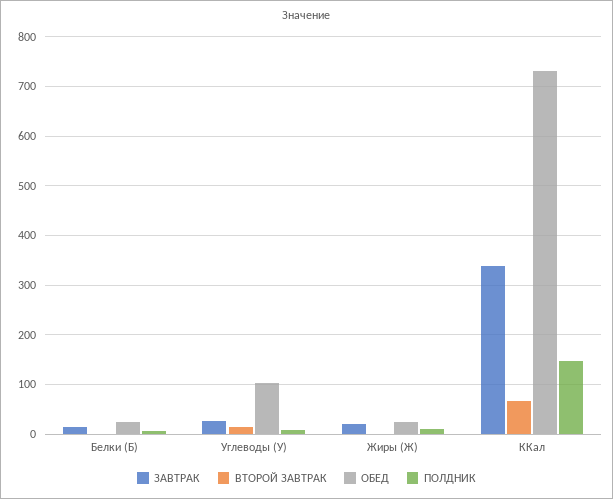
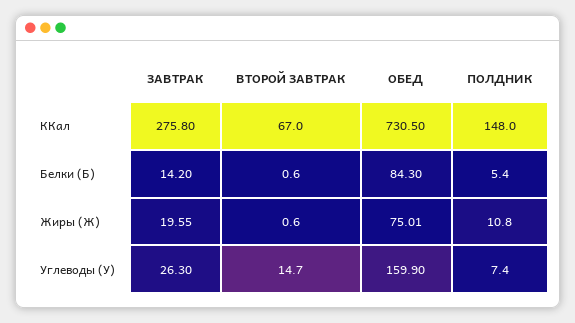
  {
    "ЗАВТРАК": {
      "Белки (Б)": 14.2,
      "Углеводы (У)": 26.3,
      "Жиры (Ж)": 19.55,
-     "ККал": 340
+     "ККал": 275.8
    },
    "ВТОРОЙ ЗАВТРАК": {
      "Белки (Б)": 0.6,
      "Углеводы (У)": 14.7,
      "Жиры (Ж)": 0.6,
      "ККал": 67
    },
    "ОБЕД": {
-     "Белки (Б)": 20,
+     "Белки (Б)": 84.3,
-     "Углеводы (У)": 100,
+     "Углеводы (У)": 159.9,
-     "Жиры (Ж)": 20,
+     "Жиры (Ж)": 75.01,
      "ККал": 730.5
    },
    "ПОЛДНИК": {
      "Белки (Б)": 5.4,
      "Углеводы (У)": 7.4,
      "Жиры (Ж)": 10.8,
      "ККал": 148
    }
  }

